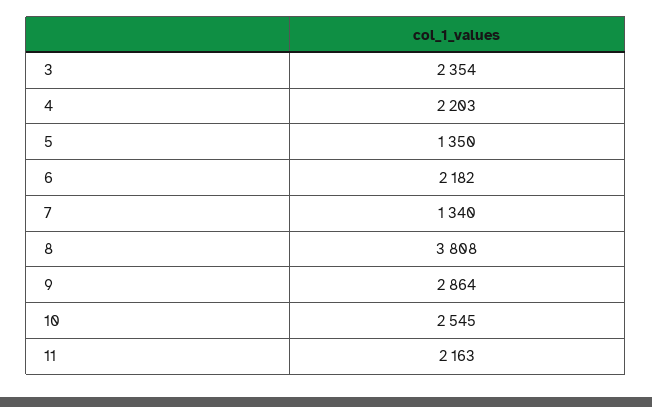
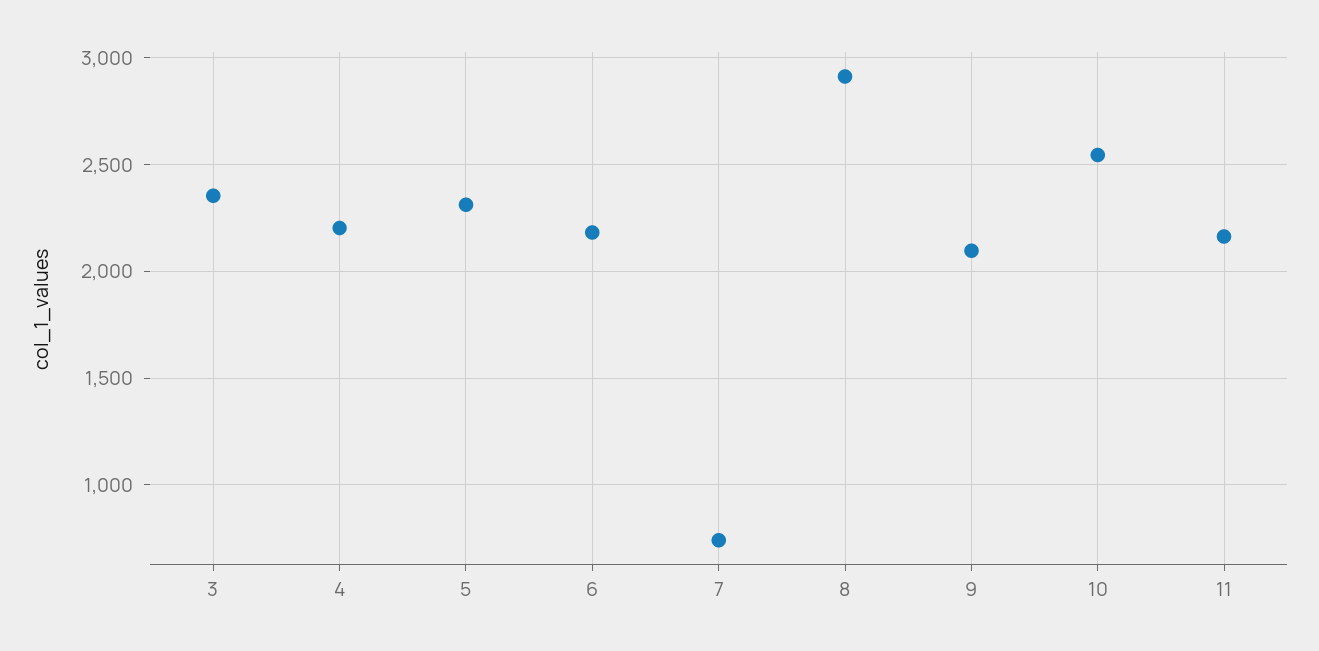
  {
    "3": 2354,
    "4": 2203,
-   "5": 1350,
+   "5": 2300,
    "6": 2182,
-   "7": 1340,
+   "7": 750,
-   "8": 3808,
+   "8": 2900,
-   "9": 2864,
+   "9": 2100,
    "10": 2545,
    "11": 2163
  }

